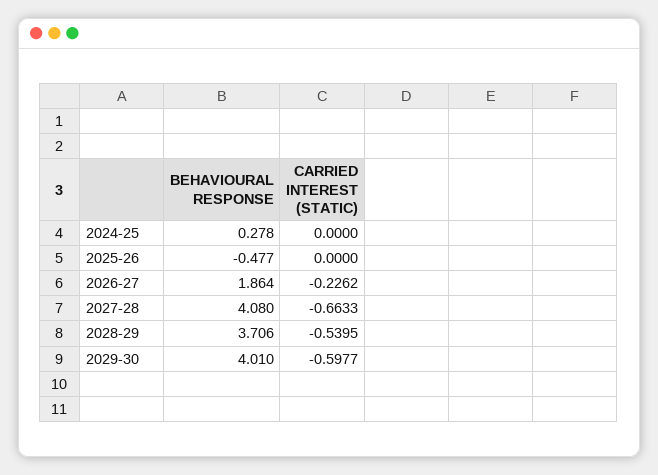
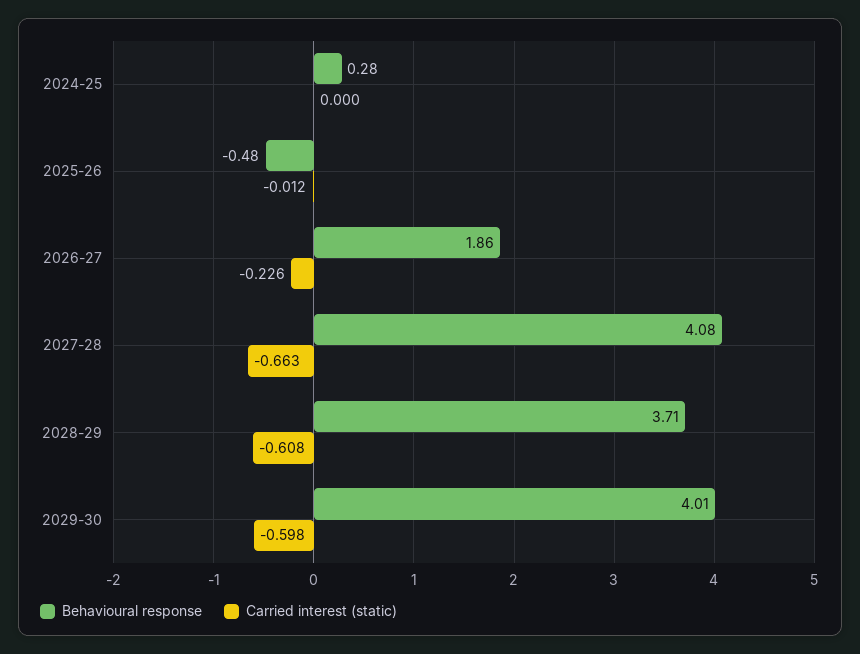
  {
    "BEHAVIOURAL RESPONSE": {
      "2024-25": 0.278,
      "2025-26": -0.477,
      "2026-27": 1.864,
      "2027-28": 4.08,
      "2028-29": 3.706,
      "2029-30": 4.01
    },
    "CARRIED INTEREST (STATIC)": {
      "2024-25": 0,
-     "2025-26": 0,
+     "2025-26": -0.012,
      "2026-27": -0.2262,
      "2027-28": -0.6633,
-     "2028-29": -0.5395,
+     "2028-29": -0.608,
      "2029-30": -0.5977
    }
  }

